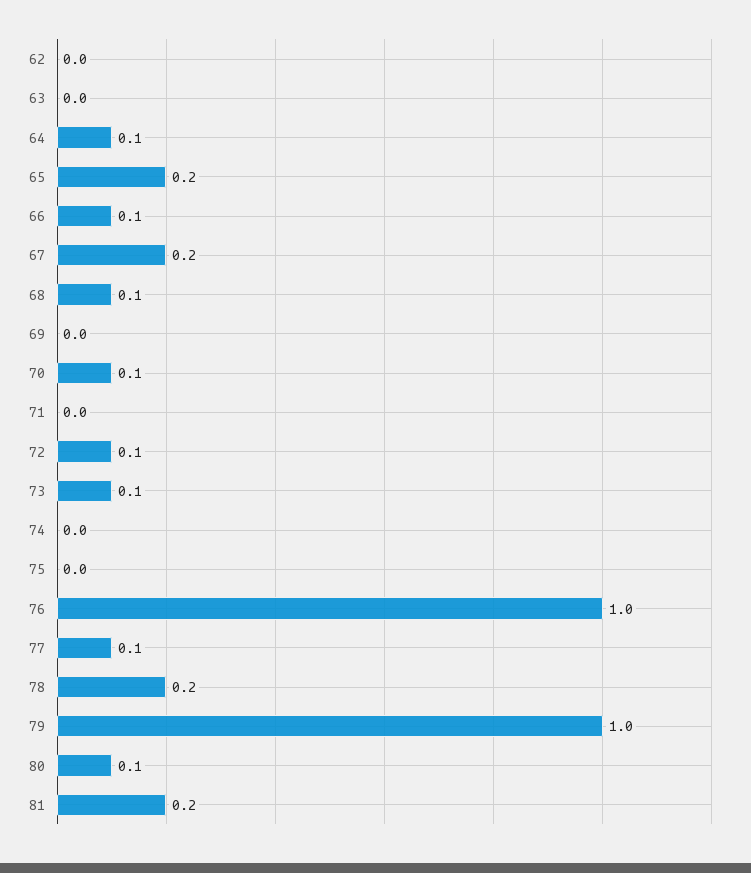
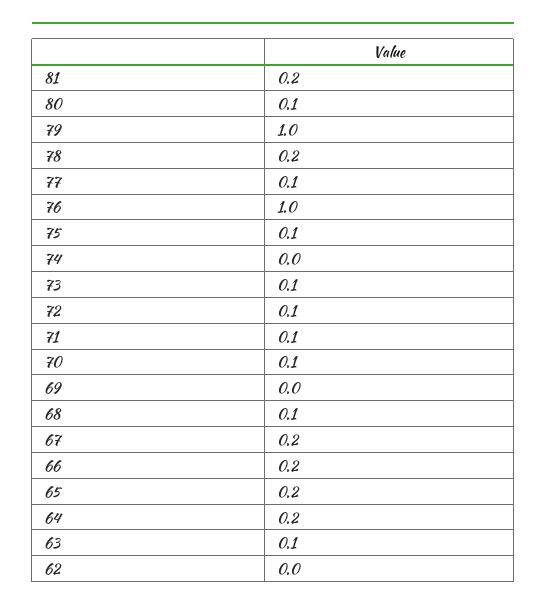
  {
    "62": 0,
-   "63": 0,
+   "63": 0.1,
-   "64": 0.1,
+   "64": 0.2,
    "65": 0.2,
-   "66": 0.1,
+   "66": 0.2,
    "67": 0.2,
    "68": 0.1,
    "69": 0,
    "70": 0.1,
-   "71": 0,
+   "71": 0.1,
    "72": 0.1,
    "73": 0.1,
    "74": 0,
-   "75": 0,
+   "75": 0.1,
    "76": 1,
    "77": 0.1,
    "78": 0.2,
    "79": 1,
    "80": 0.1,
    "81": 0.2
  }

